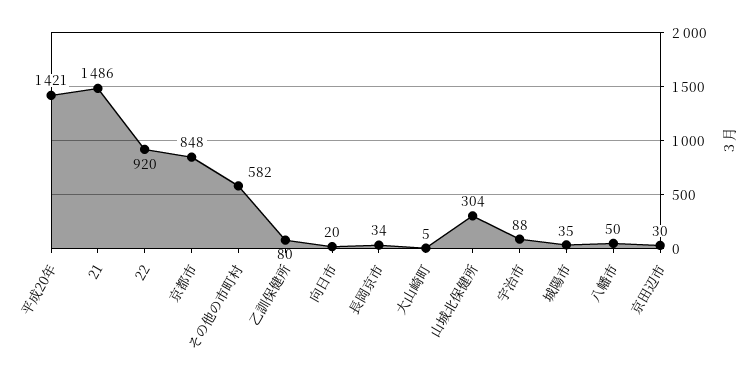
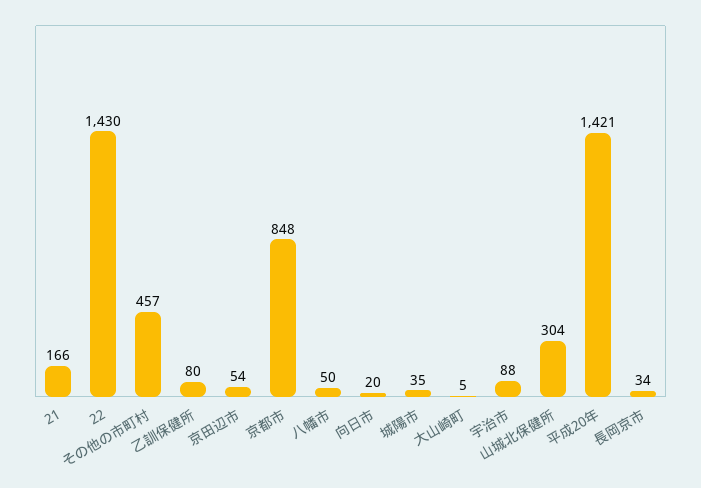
  {
    "平成20年": 1421,
-   "21": 1486,
+   "21": 166,
-   "22": 920,
+   "22": 1430,
    "京都市": 848,
-   "その他の市町村": 582,
+   "その他の市町村": 457,
    "乙訓保健所": 80,
    "向日市": 20,
    "長岡京市": 34,
    "大山崎町": 5,
    "山城北保健所": 304,
    "宇治市": 88,
    "城陽市": 35,
    "八幡市": 50,
-   "京田辺市": 30
+   "京田辺市": 54
  }

